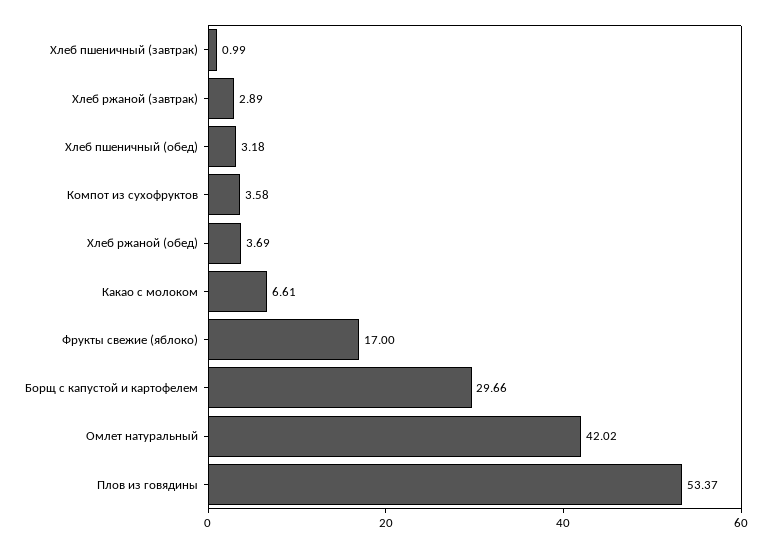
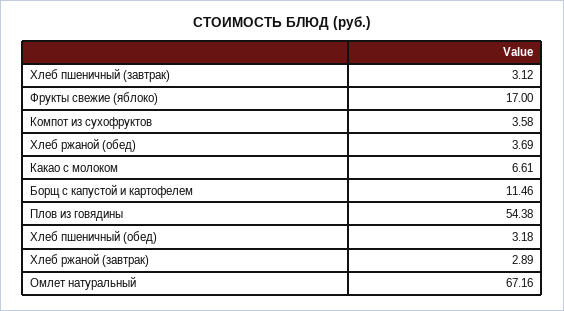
  {
-   "Хлеб пшеничный (завтрак)": 0.99,
+   "Хлеб пшеничный (завтрак)": 3.12,
    "Хлеб ржаной (завтрак)": 2.89,
    "Хлеб пшеничный (обед)": 3.18,
    "Компот из сухофруктов": 3.58,
    "Хлеб ржаной (обед)": 3.69,
    "Какао с молоком": 6.61,
    "Фрукты свежие (яблоко)": 17,
-   "Борщ с капустой и картофелем": 29.66,
+   "Борщ с капустой и картофелем": 11.46,
-   "Омлет натуральный": 42.02,
+   "Омлет натуральный": 67.16,
-   "Плов из говядины": 53.37
+   "Плов из говядины": 54.38
  }

